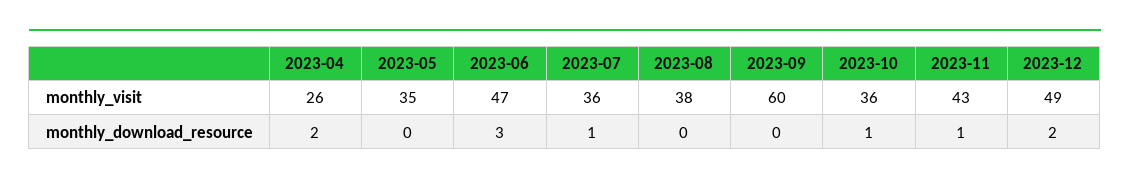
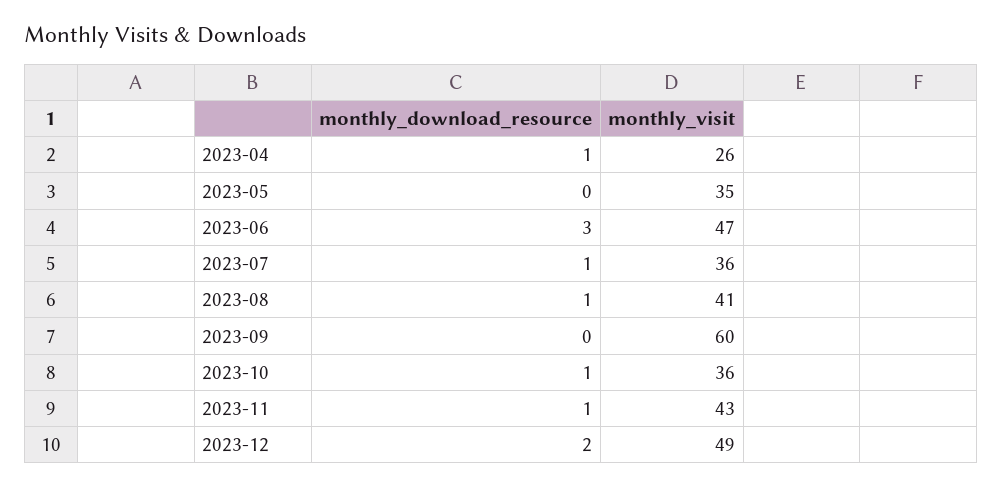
  {
    "2023-04": {
      "monthly_visit": 26,
-     "monthly_download_resource": 2
+     "monthly_download_resource": 1
    },
    "2023-05": {
      "monthly_visit": 35,
      "monthly_download_resource": 0
    },
    "2023-06": {
      "monthly_visit": 47,
      "monthly_download_resource": 3
    },
    "2023-07": {
      "monthly_visit": 36,
      "monthly_download_resource": 1
    },
    "2023-08": {
-     "monthly_visit": 38,
+     "monthly_visit": 41,
-     "monthly_download_resource": 0
+     "monthly_download_resource": 1
    },
    "2023-09": {
      "monthly_visit": 60,
      "monthly_download_resource": 0
    },
    "2023-10": {
      "monthly_visit": 36,
      "monthly_download_resource": 1
    },
    "2023-11": {
      "monthly_visit": 43,
      "monthly_download_resource": 1
    },
    "2023-12": {
      "monthly_visit": 49,
      "monthly_download_resource": 2
    }
  }

